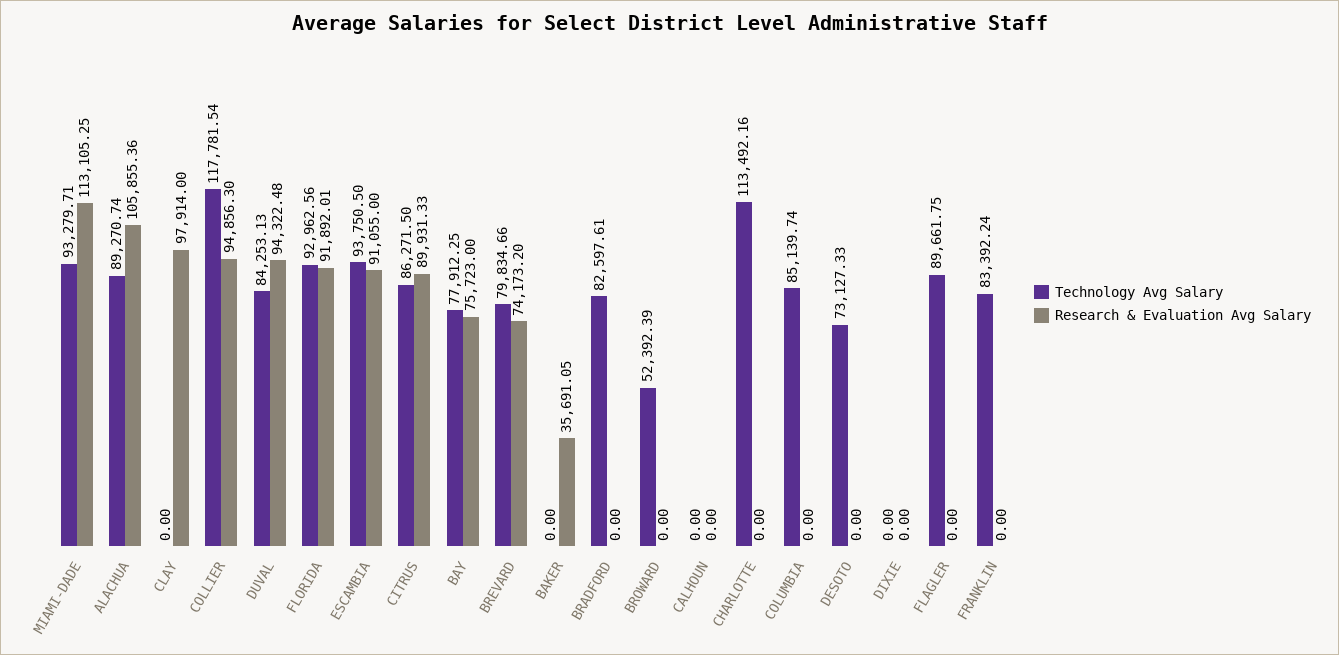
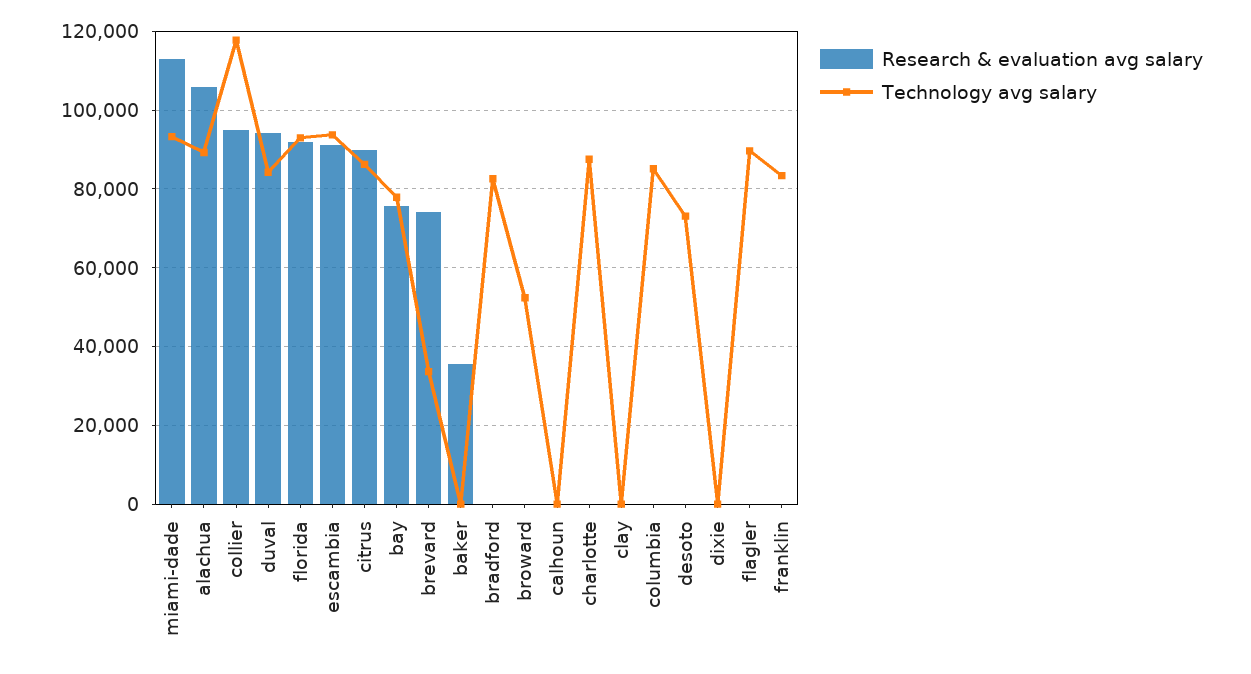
  {
    "Technology Avg Salary": {
      "MIAMI-DADE": 93279.71,
      "ALACHUA": 89270.74,
      "CLAY": 0,
      "COLLIER": 117781.54,
      "DUVAL": 84253.13,
      "FLORIDA": 92962.56,
      "ESCAMBIA": 93750.5,
      "CITRUS": 86271.5,
      "BAY": 77912.25,
-     "BREVARD": 79834.66,
+     "BREVARD": 34000,
      "BAKER": 0,
      "BRADFORD": 82597.61,
      "BROWARD": 52392.39,
      "CALHOUN": 0,
-     "CHARLOTTE": 113492.16,
+     "CHARLOTTE": 88000,
      "COLUMBIA": 85139.74,
      "DESOTO": 73127.33,
      "DIXIE": 0,
      "FLAGLER": 89661.75,
      "FRANKLIN": 83392.24
    },
    "Research & Evaluation Avg Salary": {
      "MIAMI-DADE": 113105.25,
      "ALACHUA": 105855.36,
-     "CLAY": 97914,
+     "CLAY": 0,
      "COLLIER": 94856.3,
      "DUVAL": 94322.48,
      "FLORIDA": 91892.01,
      "ESCAMBIA": 91055,
      "CITRUS": 89931.33,
      "BAY": 75723,
      "BREVARD": 74173.2,
      "BAKER": 35691.05,
      "BRADFORD": 0,
      "BROWARD": 0,
      "CALHOUN": 0,
      "CHARLOTTE": 0,
      "COLUMBIA": 0,
      "DESOTO": 0,
      "DIXIE": 0,
      "FLAGLER": 0,
      "FRANKLIN": 0
    }
  }

